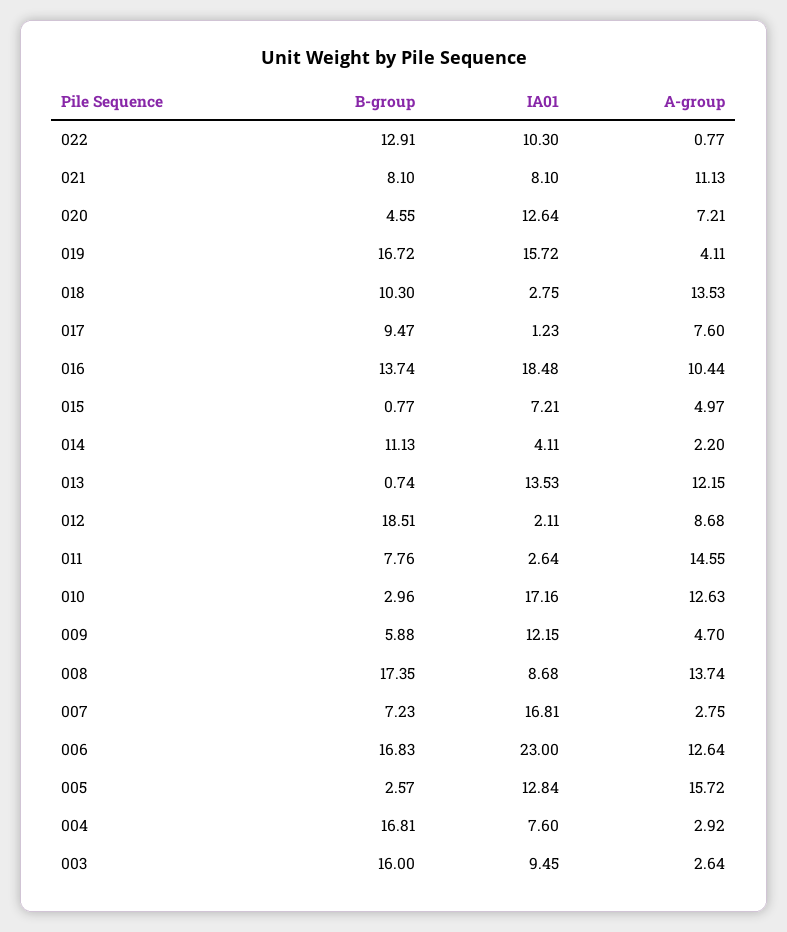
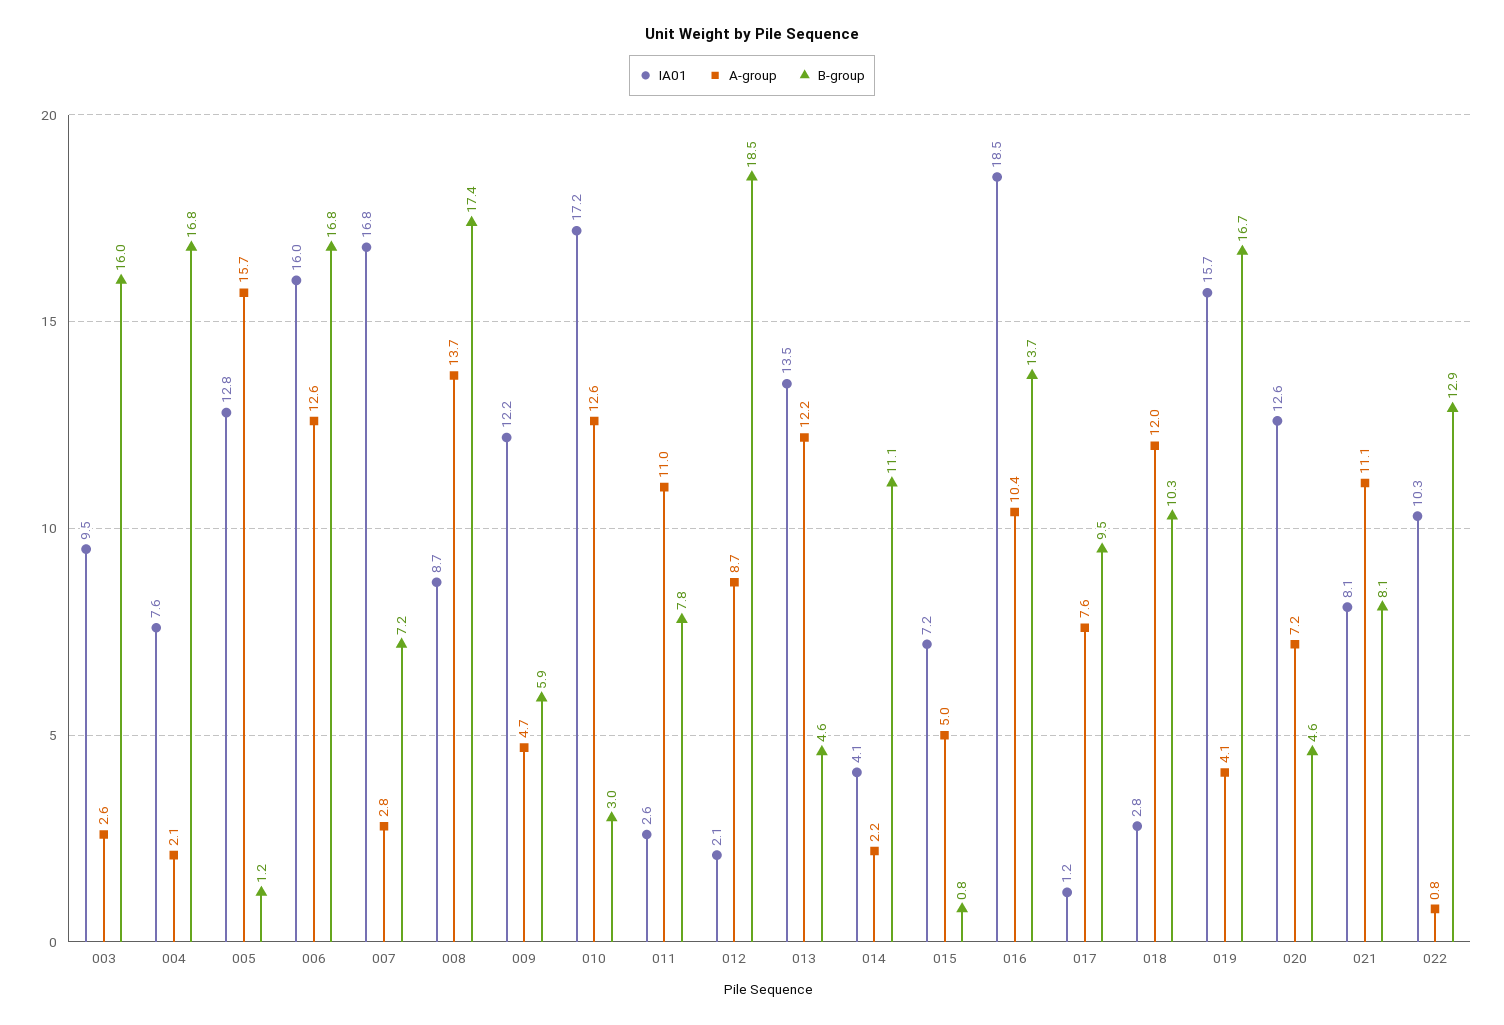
  {
    "B-group": {
      "022": 12.91,
      "021": 8.1,
      "020": 4.55,
      "019": 16.72,
      "018": 10.3,
      "017": 9.47,
      "016": 13.74,
      "015": 0.77,
      "014": 11.13,
-     "013": 0.74,
+     "013": 4.6,
      "012": 18.51,
      "011": 7.76,
      "010": 2.96,
      "009": 5.88,
      "008": 17.35,
      "007": 7.23,
      "006": 16.83,
-     "005": 2.57,
+     "005": 1.2,
      "004": 16.81,
      "003": 16
    },
    "IA01": {
      "022": 10.3,
      "021": 8.1,
      "020": 12.64,
      "019": 15.72,
      "018": 2.75,
      "017": 1.23,
      "016": 18.48,
      "015": 7.21,
      "014": 4.11,
      "013": 13.53,
      "012": 2.11,
      "011": 2.64,
      "010": 17.16,
      "009": 12.15,
      "008": 8.68,
      "007": 16.81,
-     "006": 23,
+     "006": 16,
      "005": 12.84,
      "004": 7.6,
      "003": 9.45
    },
    "A-group": {
      "022": 0.77,
      "021": 11.13,
      "020": 7.21,
      "019": 4.11,
-     "018": 13.53,
+     "018": 12,
      "017": 7.6,
      "016": 10.44,
      "015": 4.97,
      "014": 2.2,
      "013": 12.15,
      "012": 8.68,
-     "011": 14.55,
+     "011": 11,
      "010": 12.63,
      "009": 4.7,
      "008": 13.74,
      "007": 2.75,
      "006": 12.64,
      "005": 15.72,
-     "004": 2.92,
+     "004": 2.1,
      "003": 2.64
    }
  }

